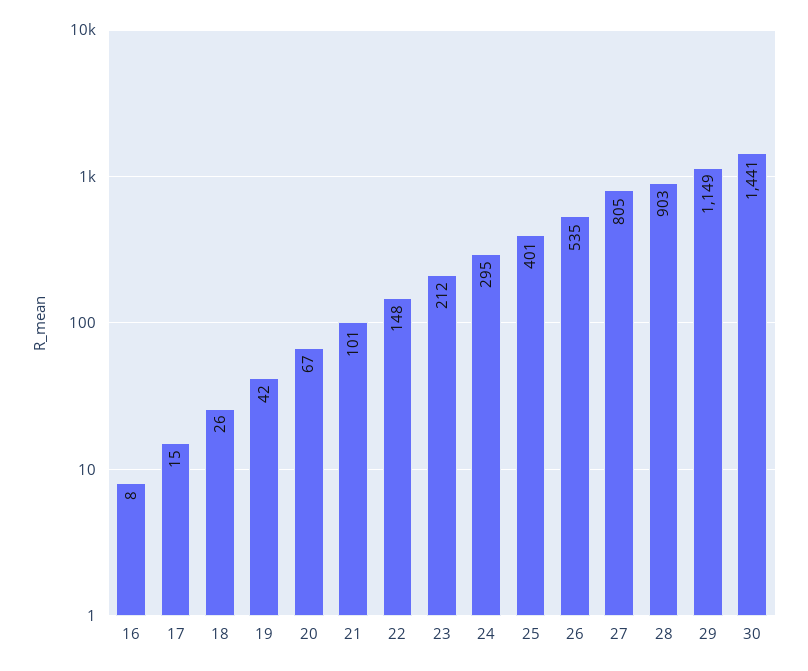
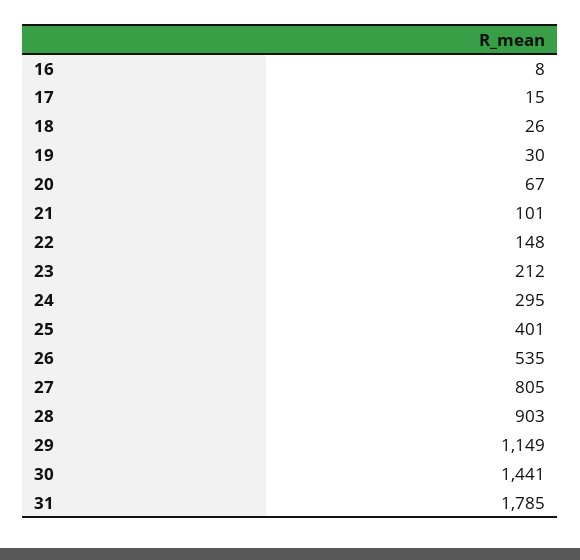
  {
    "16": 8,
    "17": 15,
    "18": 26,
-   "19": 42,
+   "19": 30,
    "20": 67,
    "21": 101,
    "22": 148,
    "23": 212,
    "24": 295,
    "25": 401,
    "26": 535,
    "27": 805,
    "28": 903,
    "29": 1149,
-   "30": 1441
+   "30": 1441,
+   "31": 1785
  }

